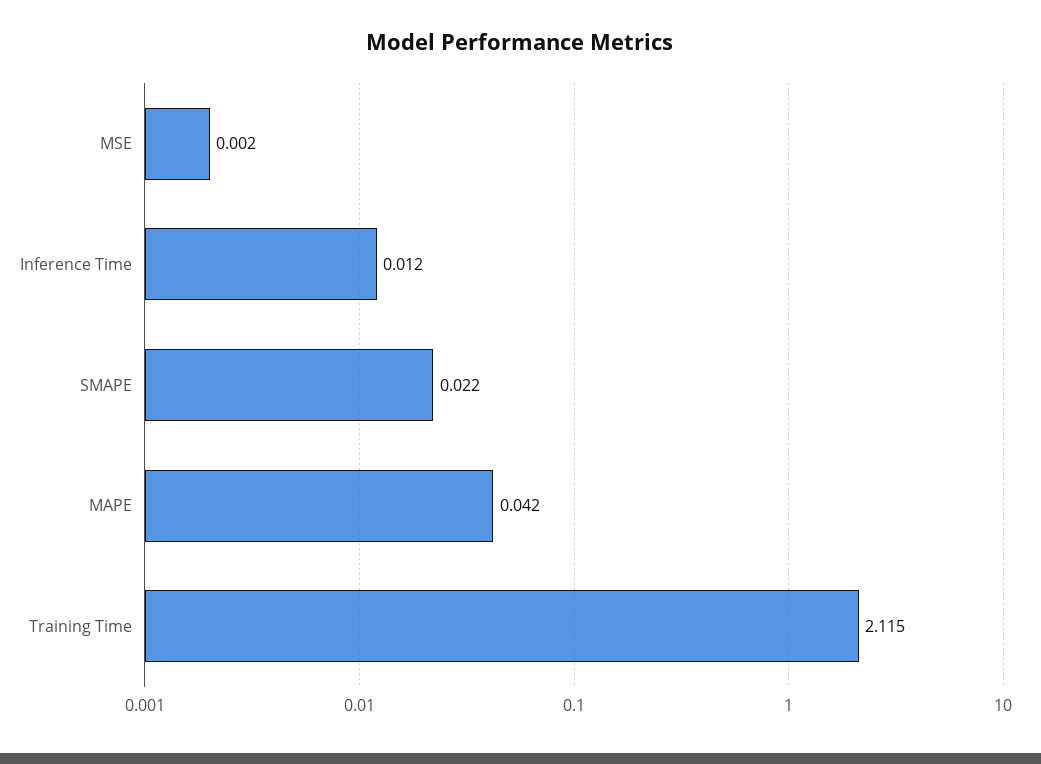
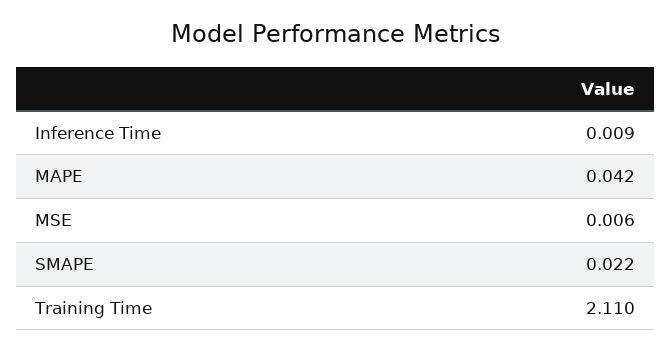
  {
-   "MSE": 0.002,
+   "MSE": 0.006,
-   "Inference Time": 0.012,
+   "Inference Time": 0.009,
    "SMAPE": 0.022,
    "MAPE": 0.042,
-   "Training Time": 2.115
+   "Training Time": 2.11
  }

